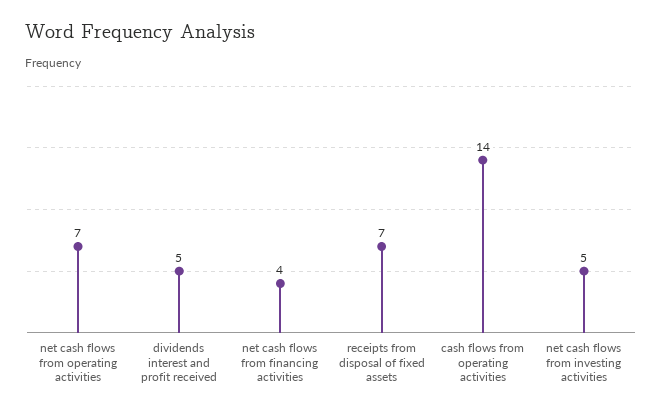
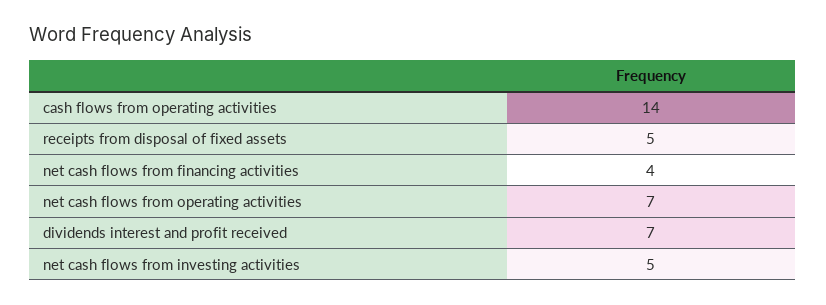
  {
    "net cash flows from operating activities": 7,
-   "dividends interest and profit received": 5,
+   "dividends interest and profit received": 7,
    "net cash flows from financing activities": 4,
-   "receipts from disposal of fixed assets": 7,
+   "receipts from disposal of fixed assets": 5,
    "cash flows from operating activities": 14,
    "net cash flows from investing activities": 5
  }

